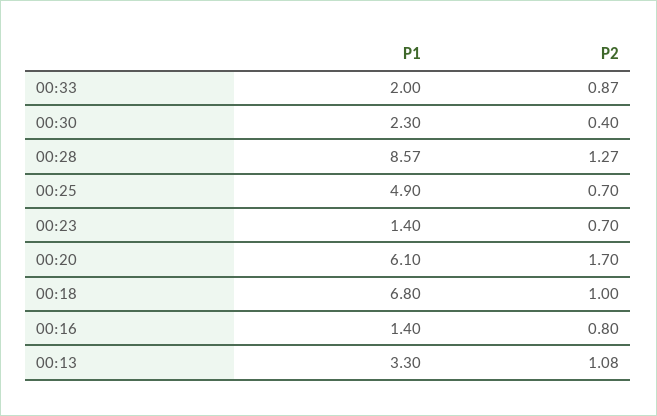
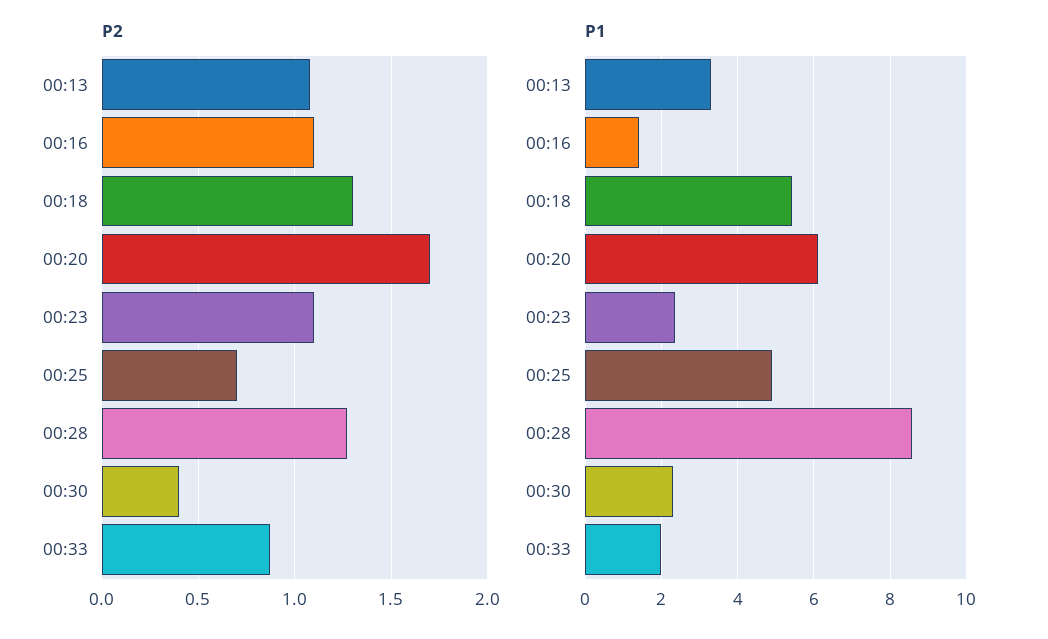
  {
    "P1": {
      "00:33": 2,
      "00:30": 2.3,
      "00:28": 8.57,
      "00:25": 4.9,
-     "00:23": 1.4,
+     "00:23": 2.4,
      "00:20": 6.1,
-     "00:18": 6.8,
+     "00:18": 5.4,
      "00:16": 1.4,
      "00:13": 3.3
    },
    "P2": {
      "00:33": 0.87,
      "00:30": 0.4,
      "00:28": 1.27,
      "00:25": 0.7,
-     "00:23": 0.7,
+     "00:23": 1.1,
      "00:20": 1.7,
-     "00:18": 1,
+     "00:18": 1.3,
-     "00:16": 0.8,
+     "00:16": 1.1,
      "00:13": 1.08
    }
  }

